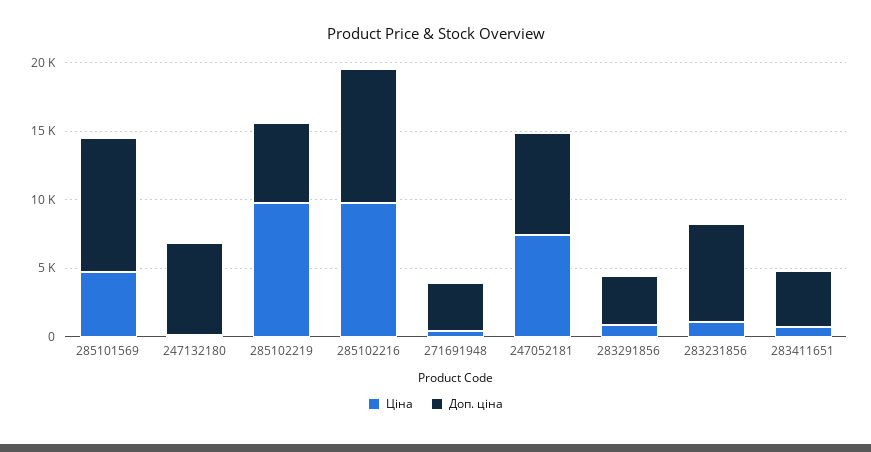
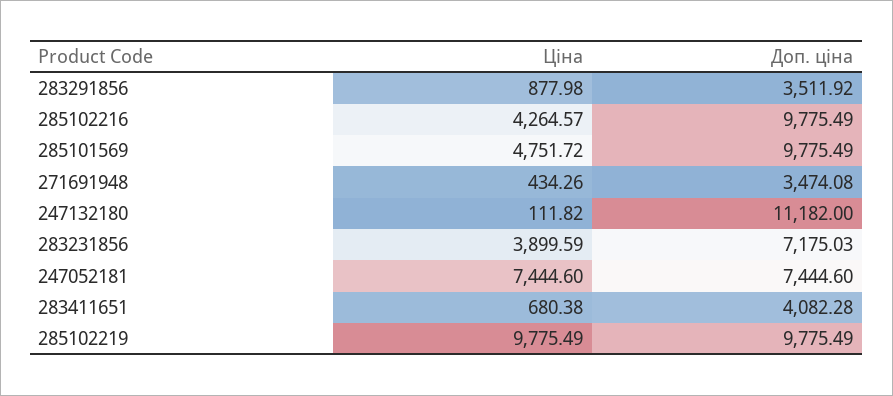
  {
    "Ціна": {
      "285101569": 4751.72,
      "247132180": 111.82,
      "285102219": 9775.49,
-     "285102216": 10000,
+     "285102216": 4264.57,
      "271691948": 434.26,
      "247052181": 7444.6,
      "283291856": 877.98,
-     "283231856": 1000,
+     "283231856": 3899.59,
      "283411651": 680.38
    },
    "Доп. ціна": {
      "285101569": 9775.49,
-     "247132180": 7000,
+     "247132180": 11182,
-     "285102219": 6000,
+     "285102219": 9775.49,
      "285102216": 9775.49,
      "271691948": 3474.08,
      "247052181": 7444.6,
      "283291856": 3511.92,
      "283231856": 7175.03,
      "283411651": 4082.28
    }
  }

